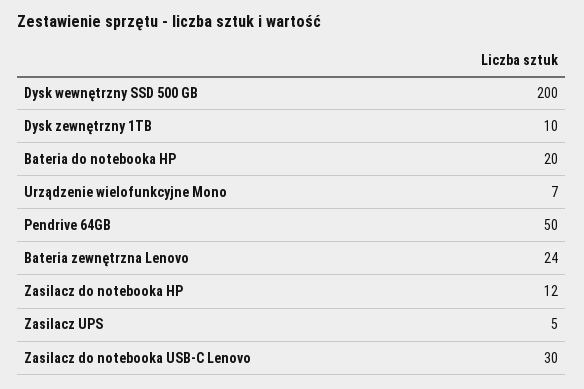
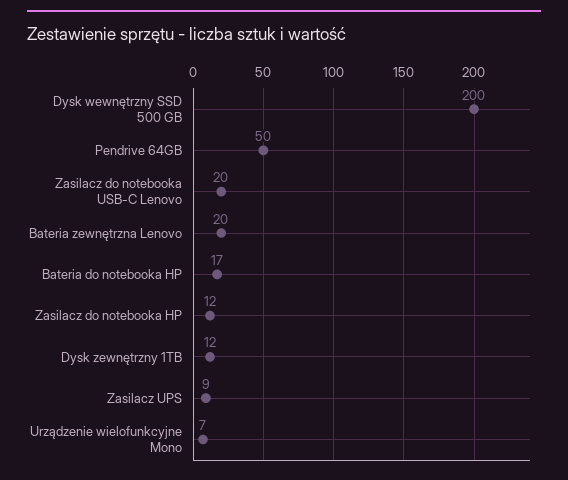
  {
    "Dysk wewnętrzny SSD 500 GB": 200,
-   "Dysk zewnętrzny 1TB": 10,
+   "Dysk zewnętrzny 1TB": 12,
-   "Bateria do notebooka HP": 20,
+   "Bateria do notebooka HP": 17,
    "Urządzenie wielofunkcyjne Mono": 7,
    "Pendrive 64GB": 50,
-   "Bateria zewnętrzna Lenovo": 24,
+   "Bateria zewnętrzna Lenovo": 20,
    "Zasilacz do notebooka HP": 12,
-   "Zasilacz UPS": 5,
+   "Zasilacz UPS": 9,
-   "Zasilacz do notebooka USB-C Lenovo": 30
+   "Zasilacz do notebooka USB-C Lenovo": 20
  }

